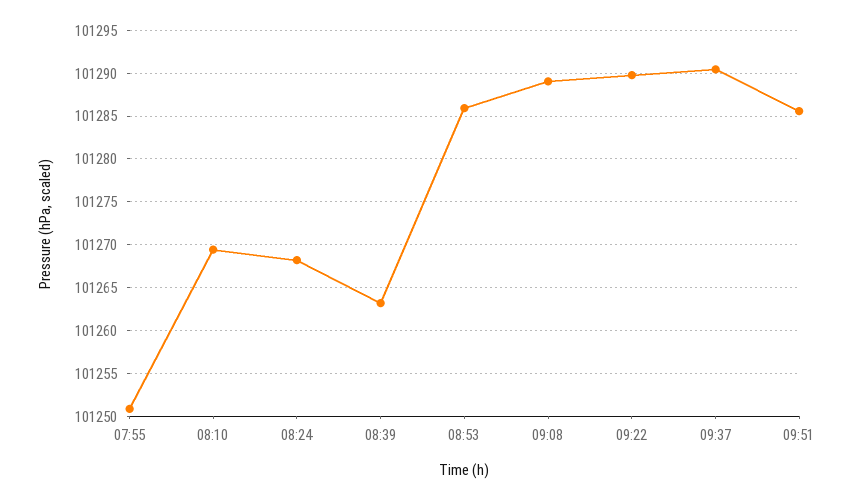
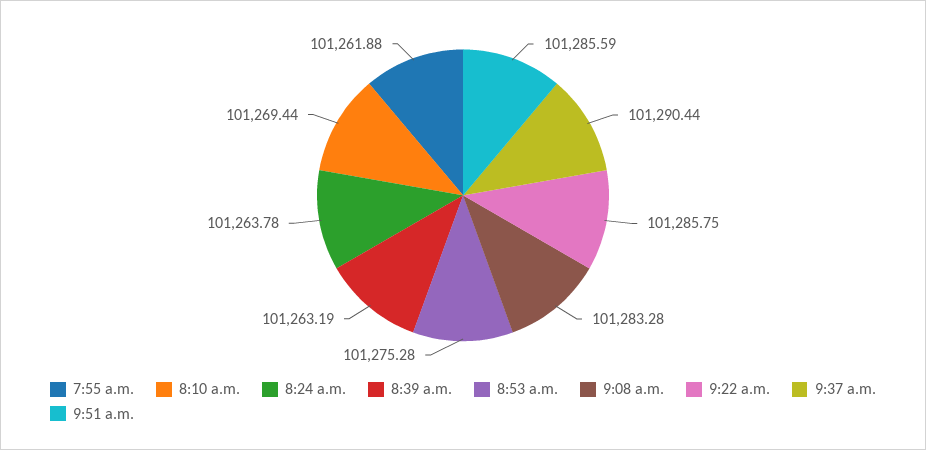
  {
-   "07:55": 101251,
+   "07:55": 101261.88,
    "08:10": 101269.44,
-   "08:24": 101268,
+   "08:24": 101263.78,
    "08:39": 101263.19,
-   "08:53": 101286,
+   "08:53": 101275.28,
-   "09:08": 101289,
+   "09:08": 101283.28,
-   "09:22": 101290,
+   "09:22": 101285.75,
    "09:37": 101290.44,
    "09:51": 101285.59
  }

